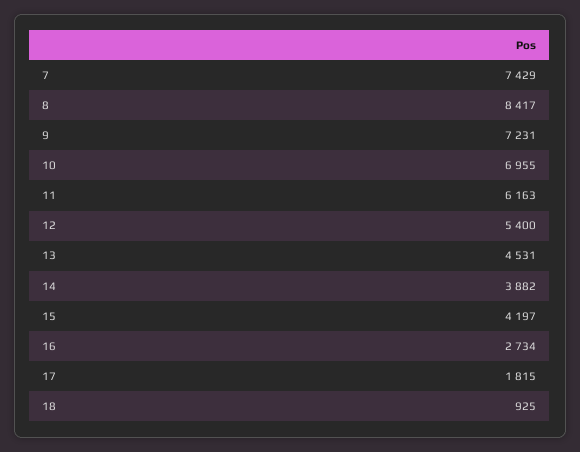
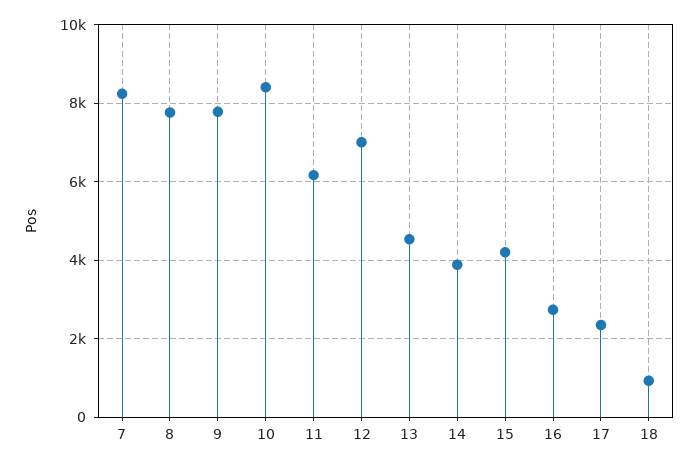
  {
-   "7": 7429,
+   "7": 8200,
-   "8": 8417,
+   "8": 7800,
-   "9": 7231,
+   "9": 7800,
-   "10": 6955,
+   "10": 8400,
    "11": 6163,
-   "12": 5400,
+   "12": 7000,
    "13": 4531,
    "14": 3882,
    "15": 4197,
    "16": 2734,
-   "17": 1815,
+   "17": 2400,
    "18": 925
  }

